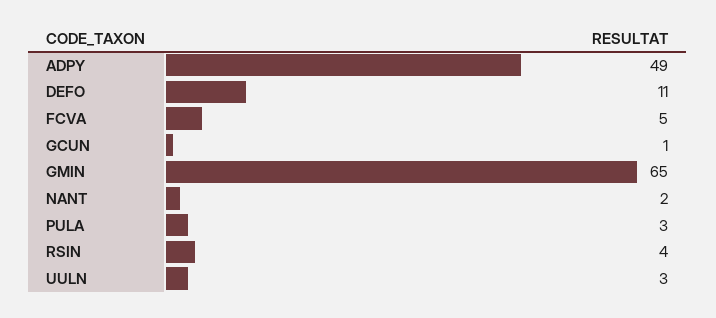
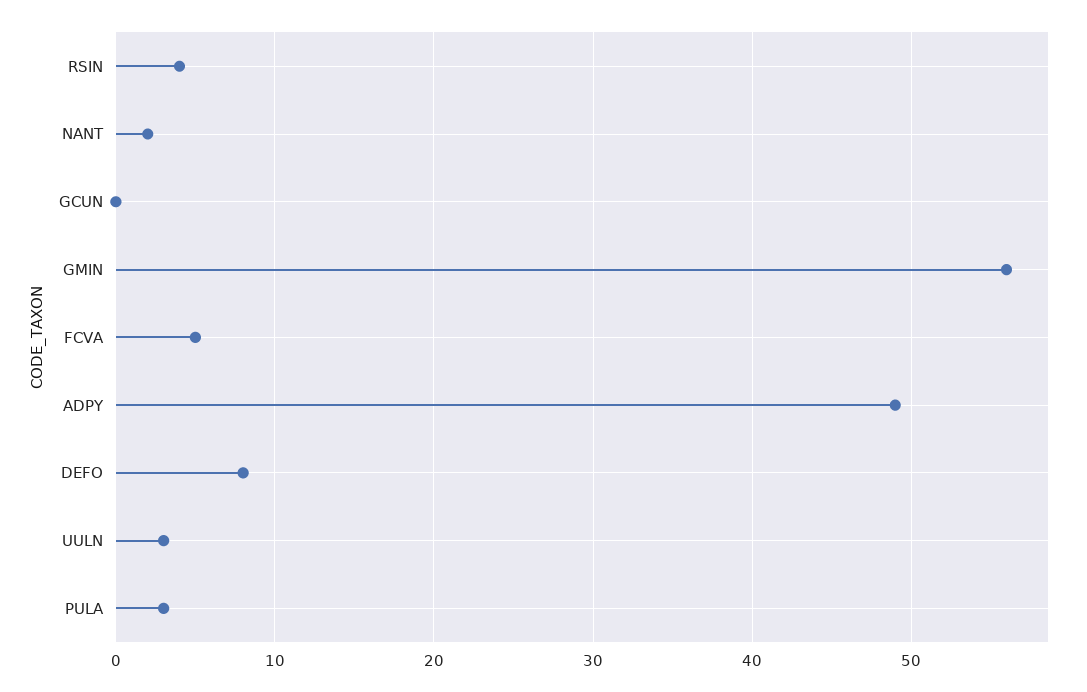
  {
    "ADPY": 49,
-   "DEFO": 11,
+   "DEFO": 8,
    "FCVA": 5,
-   "GCUN": 1,
+   "GCUN": 0,
-   "GMIN": 65,
+   "GMIN": 56,
    "NANT": 2,
    "PULA": 3,
    "RSIN": 4,
    "UULN": 3
  }

